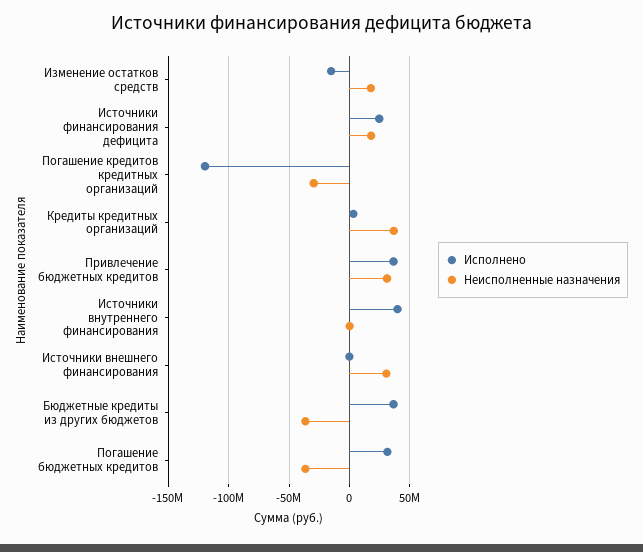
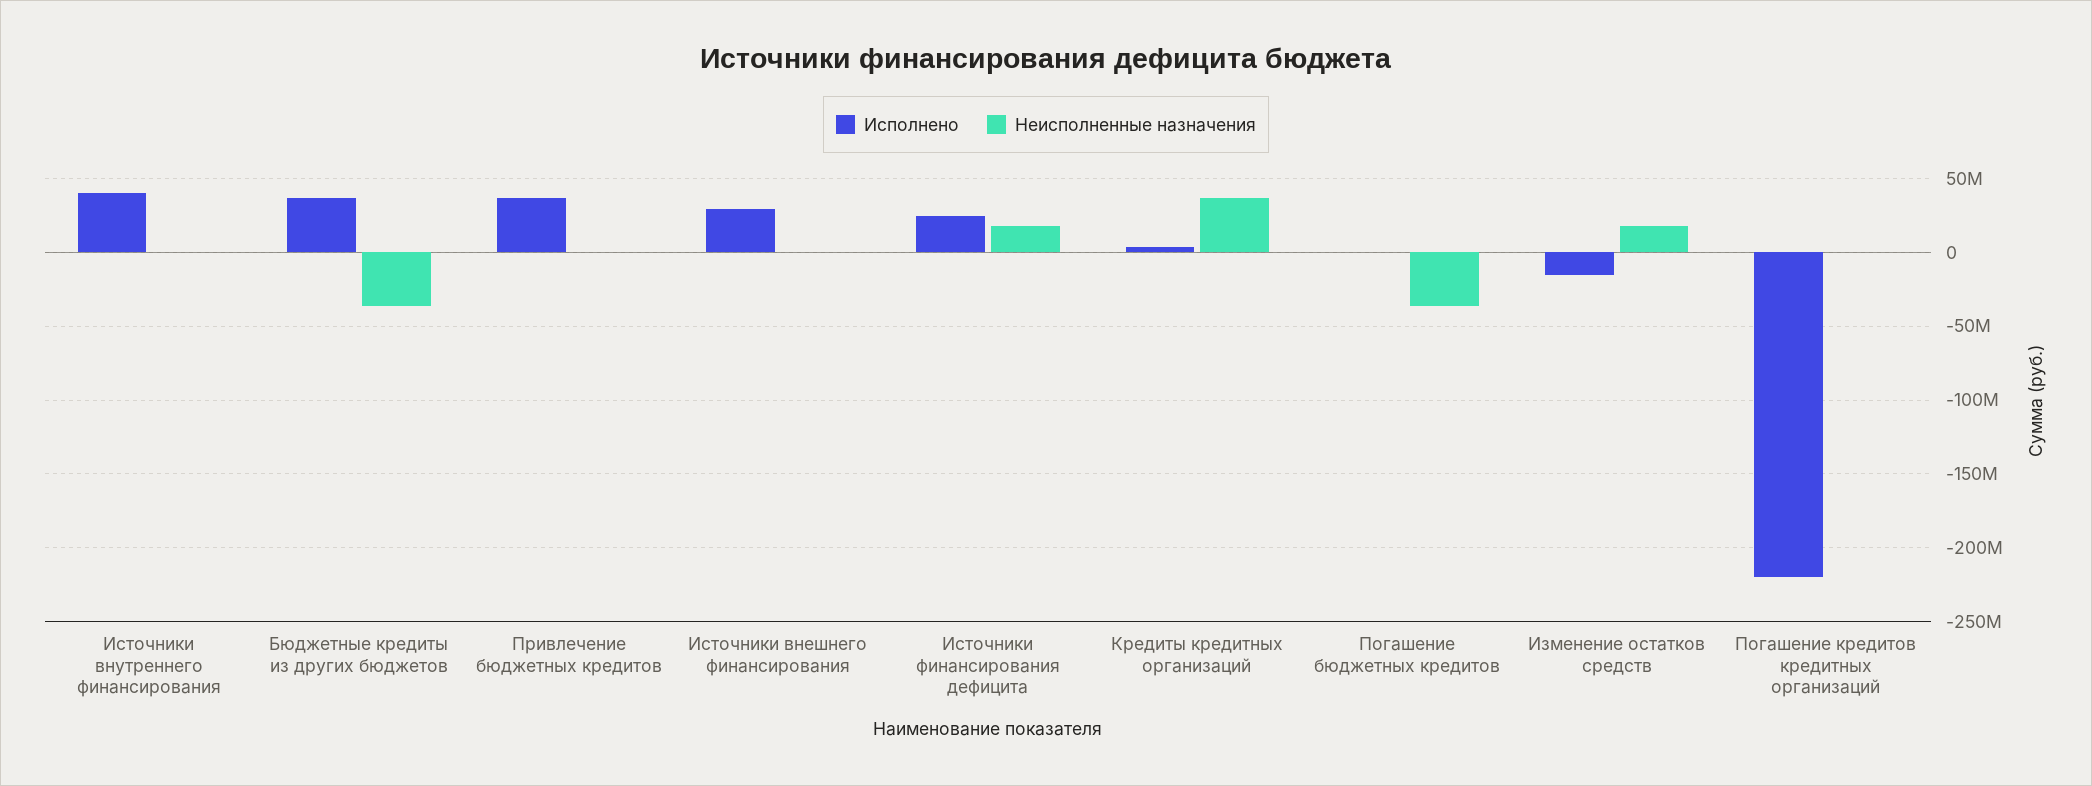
  {
    "Исполнено": {
      "Изменение остатков средств": -15000000,
      "Источники финансирования дефицита": 25000000,
-     "Погашение кредитов кредитных организаций": -120000000,
+     "Погашение кредитов кредитных организаций": -220000000,
      "Кредиты кредитных организаций": 5000000,
      "Привлечение бюджетных кредитов": 35000000,
      "Источники внутреннего финансирования": 40000000,
-     "Источники внешнего финансирования": 0,
+     "Источники внешнего финансирования": 30000000,
      "Бюджетные кредиты из других бюджетов": 35000000,
-     "Погашение бюджетных кредитов": 30000000
+     "Погашение бюджетных кредитов": 0
    },
    "Неисполненные назначения": {
      "Изменение остатков средств": 20000000,
      "Источники финансирования дефицита": 20000000,
-     "Погашение кредитов кредитных организаций": -30000000,
+     "Погашение кредитов кредитных организаций": 0,
      "Кредиты кредитных организаций": 35000000,
-     "Привлечение бюджетных кредитов": 30000000,
+     "Привлечение бюджетных кредитов": 0,
      "Источники внутреннего финансирования": 0,
-     "Источники внешнего финансирования": 30000000,
+     "Источники внешнего финансирования": 0,
      "Бюджетные кредиты из других бюджетов": -35000000,
      "Погашение бюджетных кредитов": -35000000
    }
  }

